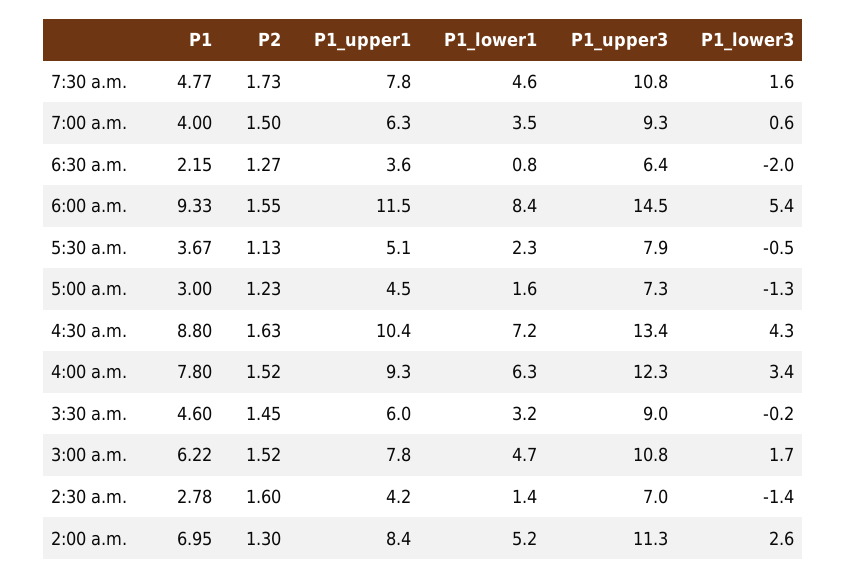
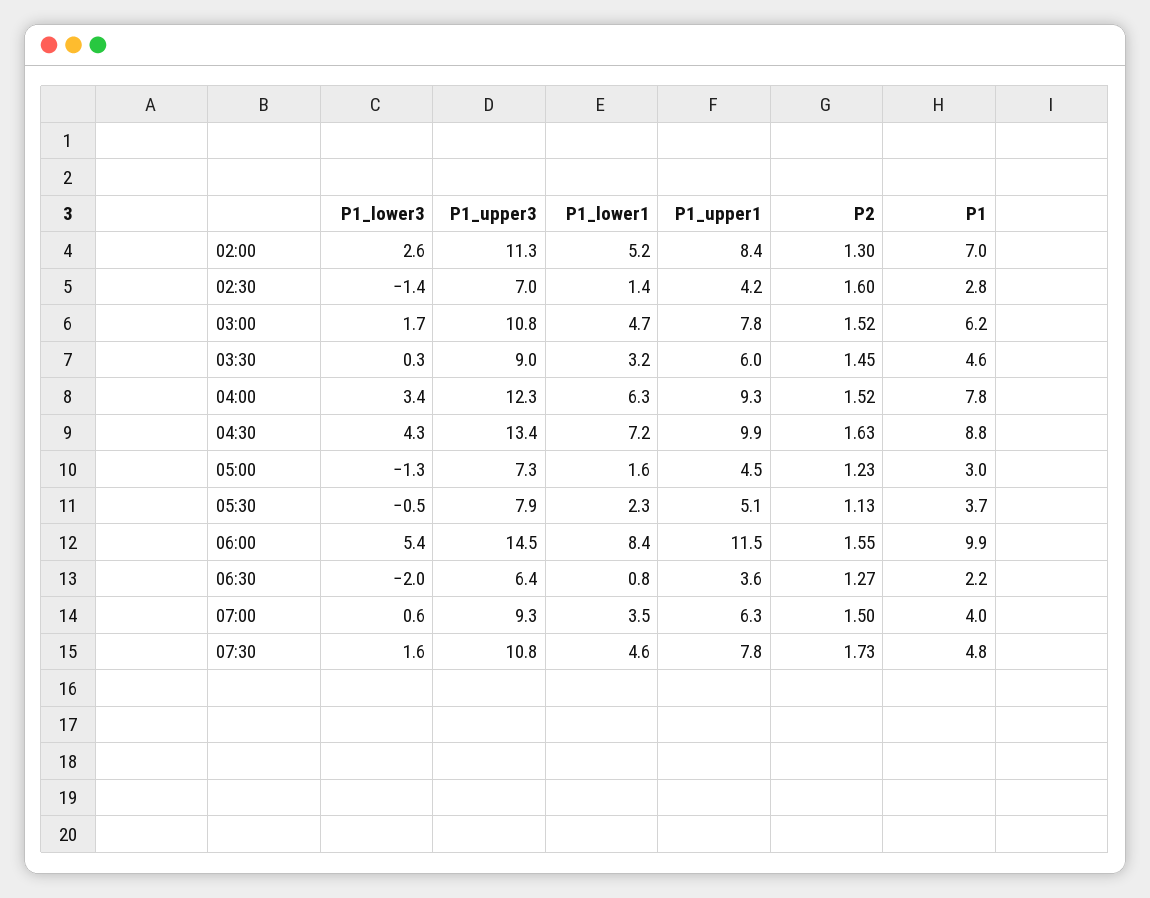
  {
    "P1": {
      "7:30 a.m.": 4.77,
      "7:00 a.m.": 4,
      "6:30 a.m.": 2.15,
-     "6:00 a.m.": 9.33,
+     "6:00 a.m.": 9.9,
      "5:30 a.m.": 3.67,
      "5:00 a.m.": 3,
      "4:30 a.m.": 8.8,
      "4:00 a.m.": 7.8,
      "3:30 a.m.": 4.6,
      "3:00 a.m.": 6.22,
      "2:30 a.m.": 2.78,
      "2:00 a.m.": 6.95
    },
    "P2": {
      "7:30 a.m.": 1.73,
      "7:00 a.m.": 1.5,
      "6:30 a.m.": 1.27,
      "6:00 a.m.": 1.55,
      "5:30 a.m.": 1.13,
      "5:00 a.m.": 1.23,
      "4:30 a.m.": 1.63,
      "4:00 a.m.": 1.52,
      "3:30 a.m.": 1.45,
      "3:00 a.m.": 1.52,
      "2:30 a.m.": 1.6,
      "2:00 a.m.": 1.3
    },
    "P1_upper1": {
      "7:30 a.m.": 7.8,
      "7:00 a.m.": 6.3,
      "6:30 a.m.": 3.6,
      "6:00 a.m.": 11.5,
      "5:30 a.m.": 5.1,
      "5:00 a.m.": 4.5,
-     "4:30 a.m.": 10.4,
+     "4:30 a.m.": 9.9,
      "4:00 a.m.": 9.3,
      "3:30 a.m.": 6,
      "3:00 a.m.": 7.8,
      "2:30 a.m.": 4.2,
      "2:00 a.m.": 8.4
    },
    "P1_lower1": {
      "7:30 a.m.": 4.6,
      "7:00 a.m.": 3.5,
      "6:30 a.m.": 0.8,
      "6:00 a.m.": 8.4,
      "5:30 a.m.": 2.3,
      "5:00 a.m.": 1.6,
      "4:30 a.m.": 7.2,
      "4:00 a.m.": 6.3,
      "3:30 a.m.": 3.2,
      "3:00 a.m.": 4.7,
      "2:30 a.m.": 1.4,
      "2:00 a.m.": 5.2
    },
    "P1_upper3": {
      "7:30 a.m.": 10.8,
      "7:00 a.m.": 9.3,
      "6:30 a.m.": 6.4,
      "6:00 a.m.": 14.5,
      "5:30 a.m.": 7.9,
      "5:00 a.m.": 7.3,
      "4:30 a.m.": 13.4,
      "4:00 a.m.": 12.3,
      "3:30 a.m.": 9,
      "3:00 a.m.": 10.8,
      "2:30 a.m.": 7,
      "2:00 a.m.": 11.3
    },
    "P1_lower3": {
      "7:30 a.m.": 1.6,
      "7:00 a.m.": 0.6,
      "6:30 a.m.": -2,
      "6:00 a.m.": 5.4,
      "5:30 a.m.": -0.5,
      "5:00 a.m.": -1.3,
      "4:30 a.m.": 4.3,
      "4:00 a.m.": 3.4,
-     "3:30 a.m.": -0.2,
+     "3:30 a.m.": 0.3,
      "3:00 a.m.": 1.7,
      "2:30 a.m.": -1.4,
      "2:00 a.m.": 2.6
    }
  }

